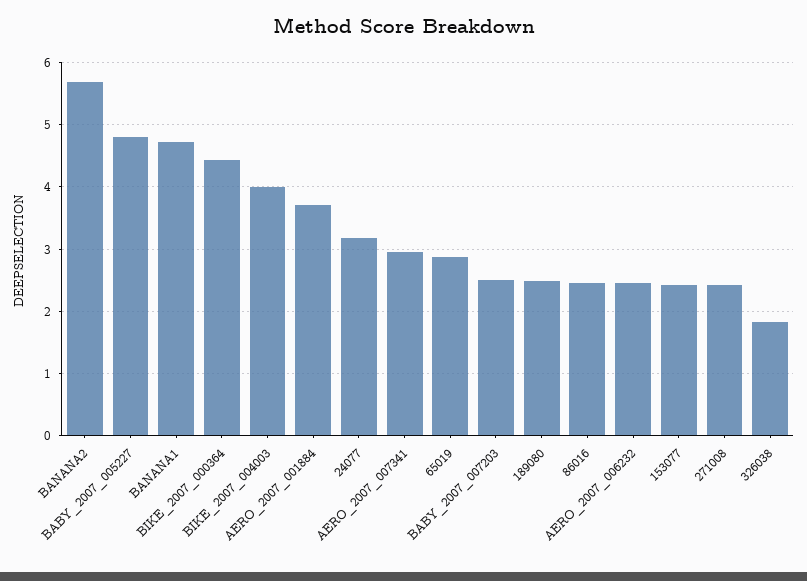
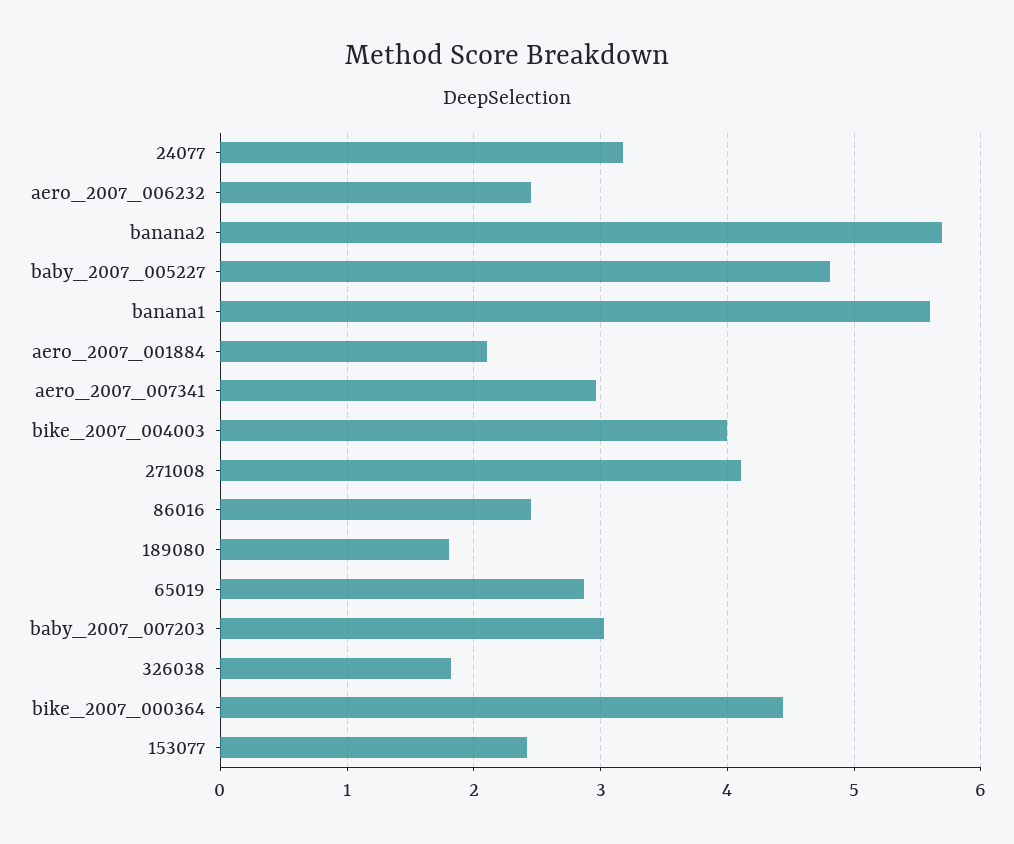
  {
    "BANANA2": 5.7,
    "BABY_2007_005227": 4.8,
-   "BANANA1": 4.7,
+   "BANANA1": 5.6,
    "BIKE_2007_000364": 4.4,
    "BIKE_2007_004003": 4,
-   "AERO_2007_001884": 3.7,
+   "AERO_2007_001884": 2.1,
    "24077": 3.2,
    "AERO_2007_007341": 3,
    "65019": 2.9,
-   "BABY_2007_007203": 2.5,
+   "BABY_2007_007203": 3,
-   "189080": 2.5,
+   "189080": 1.8,
    "86016": 2.5,
    "AERO_2007_006232": 2.4,
    "153077": 2.4,
-   "271008": 2.4,
+   "271008": 4.1,
    "326038": 1.8
  }

